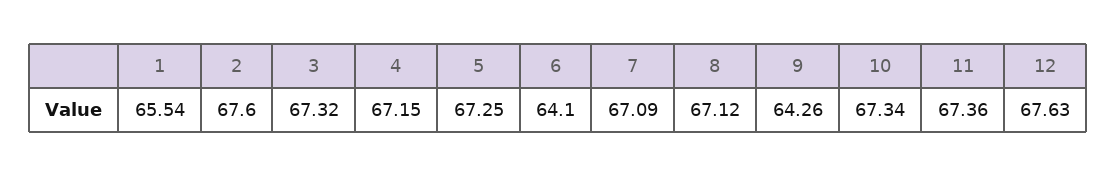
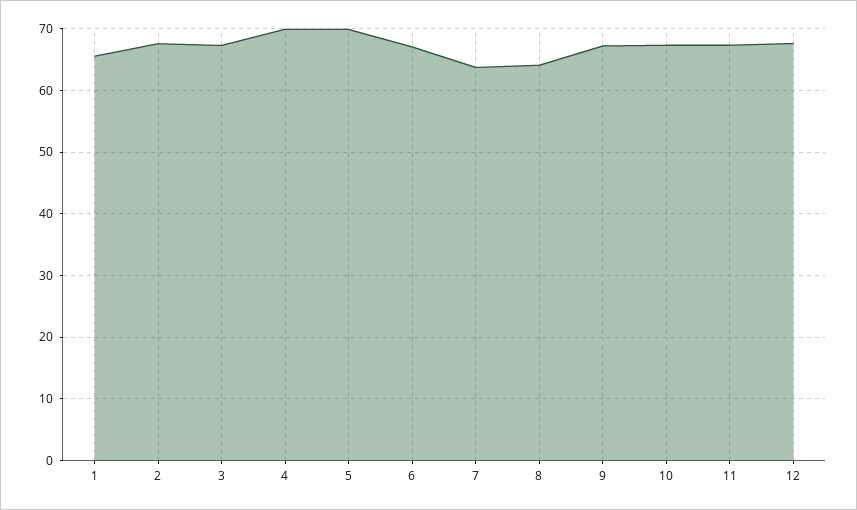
  {
    "1": 65.54,
    "2": 67.6,
    "3": 67.32,
-   "4": 67.15,
+   "4": 70,
-   "5": 67.25,
+   "5": 70,
-   "6": 64.1,
+   "6": 67,
-   "7": 67.09,
+   "7": 64,
-   "8": 67.12,
+   "8": 64,
-   "9": 64.26,
+   "9": 67,
    "10": 67.34,
    "11": 67.36,
    "12": 67.63
  }

